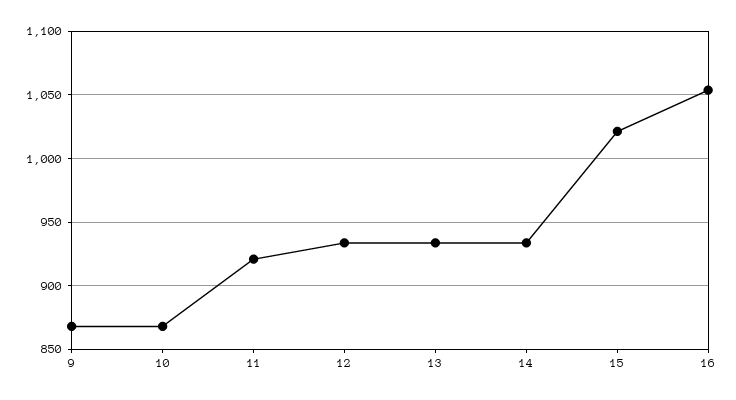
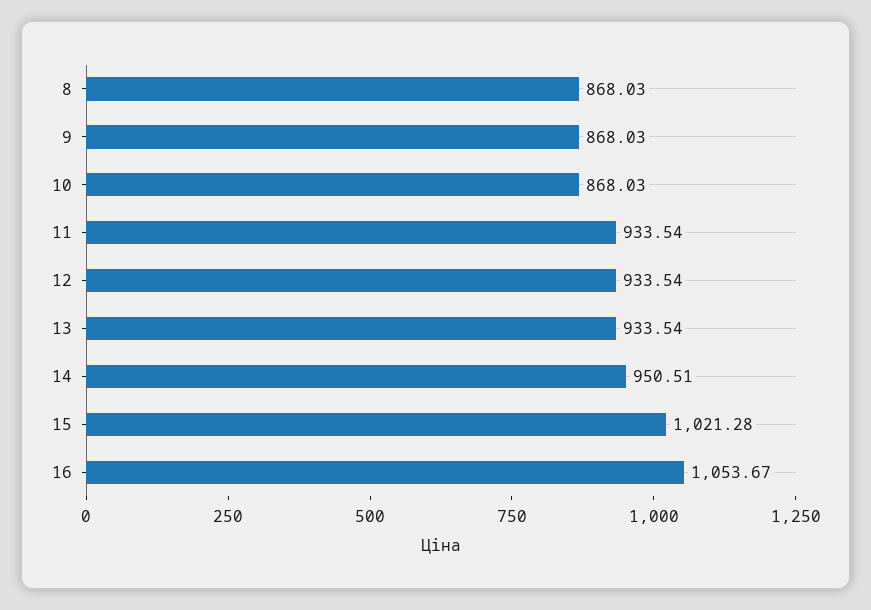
  {
    "9": 868.03,
    "10": 868.03,
-   "11": 920,
+   "11": 933.54,
    "12": 933.54,
    "13": 933.54,
-   "14": 935,
+   "14": 950.51,
    "15": 1021.28,
-   "16": 1053.67
+   "16": 1053.67,
+   "8": 868.03
  }

